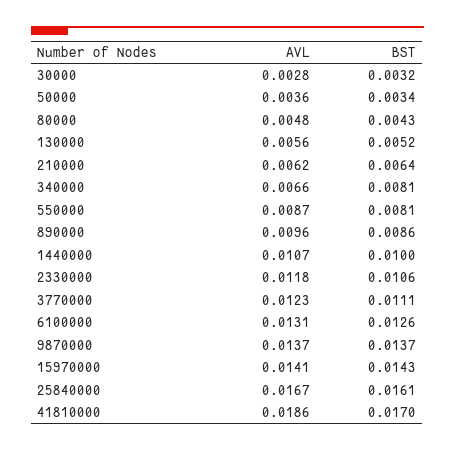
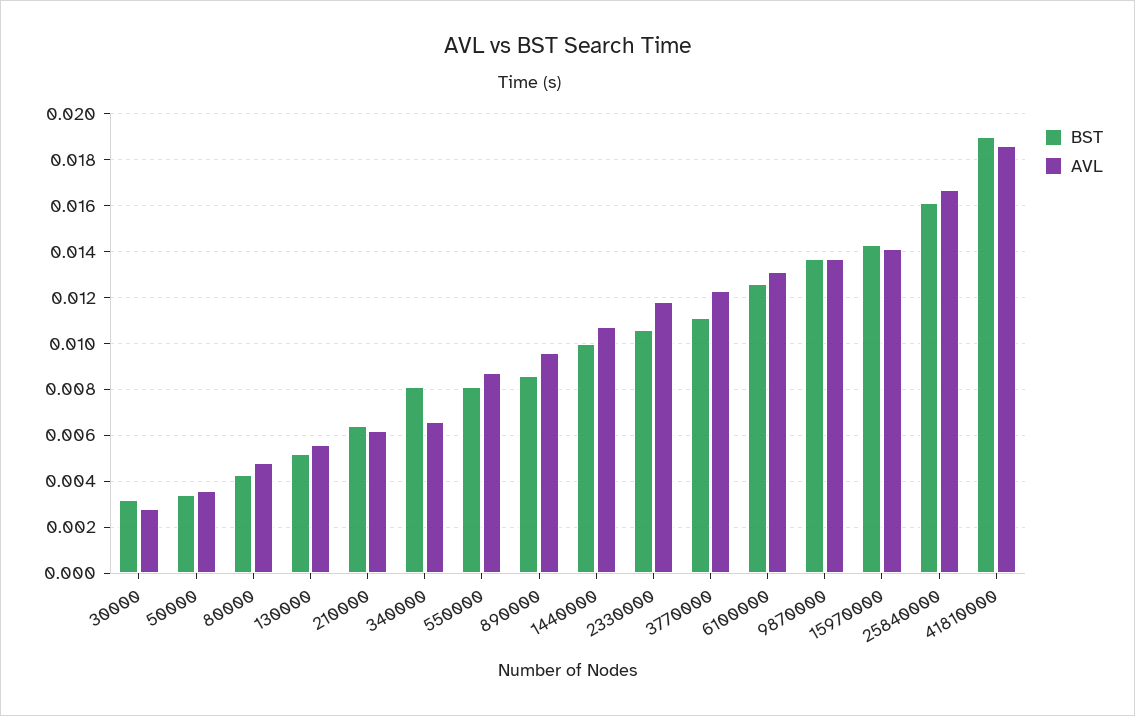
  {
    "AVL": {
      "30000": 0.0028,
      "50000": 0.0036,
      "80000": 0.0048,
      "130000": 0.0056,
      "210000": 0.0062,
      "340000": 0.0066,
      "550000": 0.0087,
      "890000": 0.0096,
      "1440000": 0.0107,
      "2330000": 0.0118,
      "3770000": 0.0123,
      "6100000": 0.0131,
      "9870000": 0.0137,
      "15970000": 0.0141,
      "25840000": 0.0167,
      "41810000": 0.0186
    },
    "BST": {
      "30000": 0.0032,
      "50000": 0.0034,
      "80000": 0.0043,
      "130000": 0.0052,
      "210000": 0.0064,
      "340000": 0.0081,
      "550000": 0.0081,
      "890000": 0.0086,
      "1440000": 0.01,
      "2330000": 0.0106,
      "3770000": 0.0111,
      "6100000": 0.0126,
      "9870000": 0.0137,
      "15970000": 0.0143,
      "25840000": 0.0161,
-     "41810000": 0.017
+     "41810000": 0.019
    }
  }

